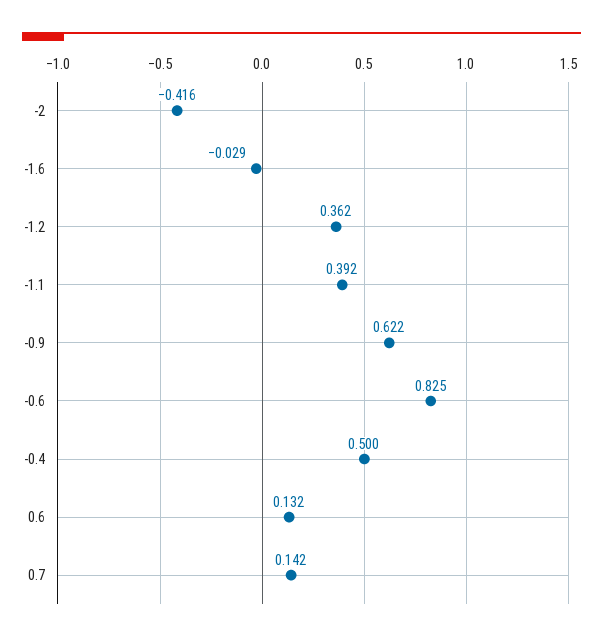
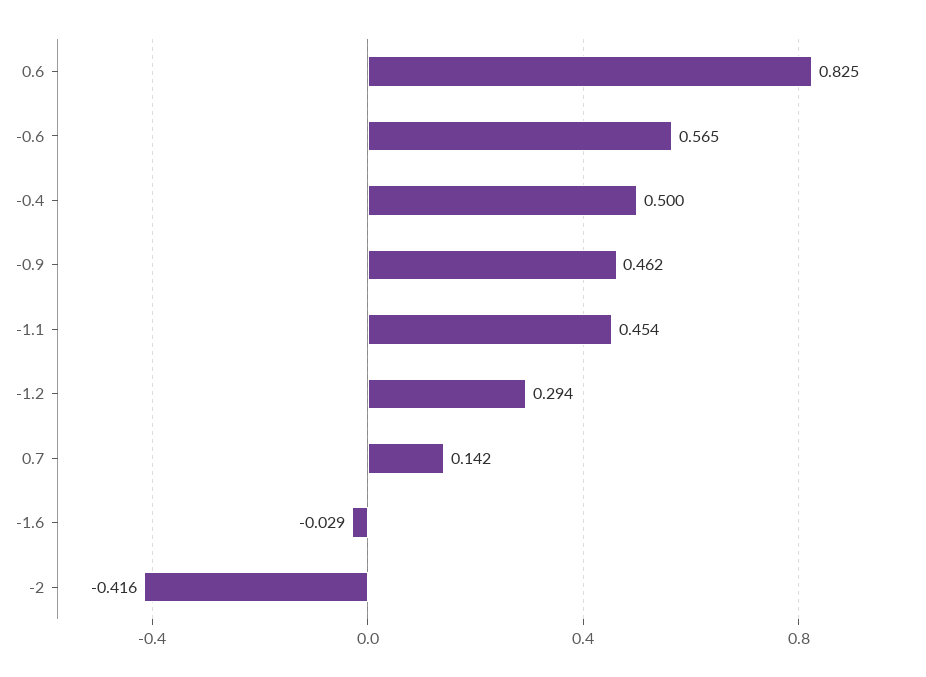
  {
    "-2": -0.416,
    "-1.6": -0.029,
-   "-1.2": 0.362,
+   "-1.2": 0.294,
-   "-1.1": 0.392,
+   "-1.1": 0.454,
-   "-0.9": 0.622,
+   "-0.9": 0.462,
-   "-0.6": 0.825,
+   "-0.6": 0.565,
    "-0.4": 0.5,
-   "0.6": 0.132,
+   "0.6": 0.825,
    "0.7": 0.142
  }

